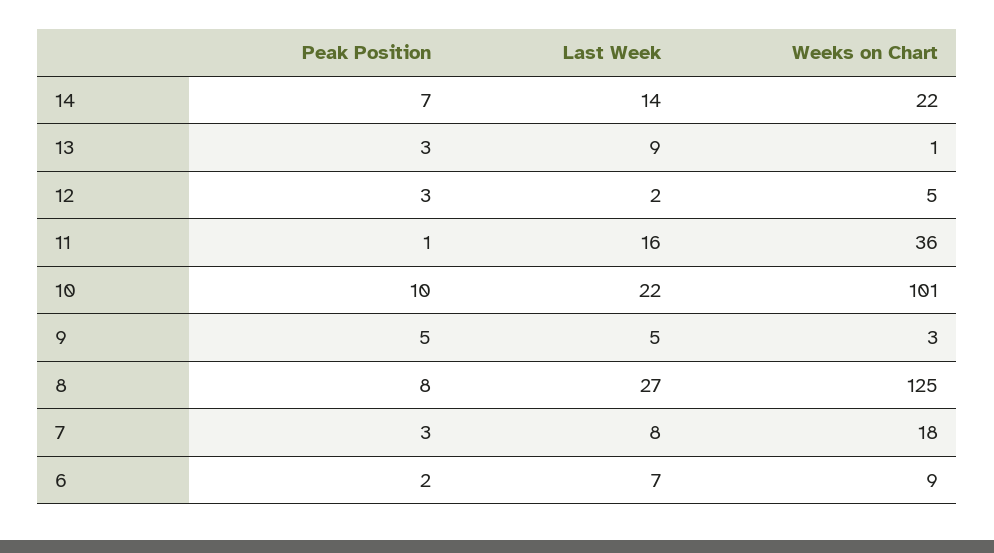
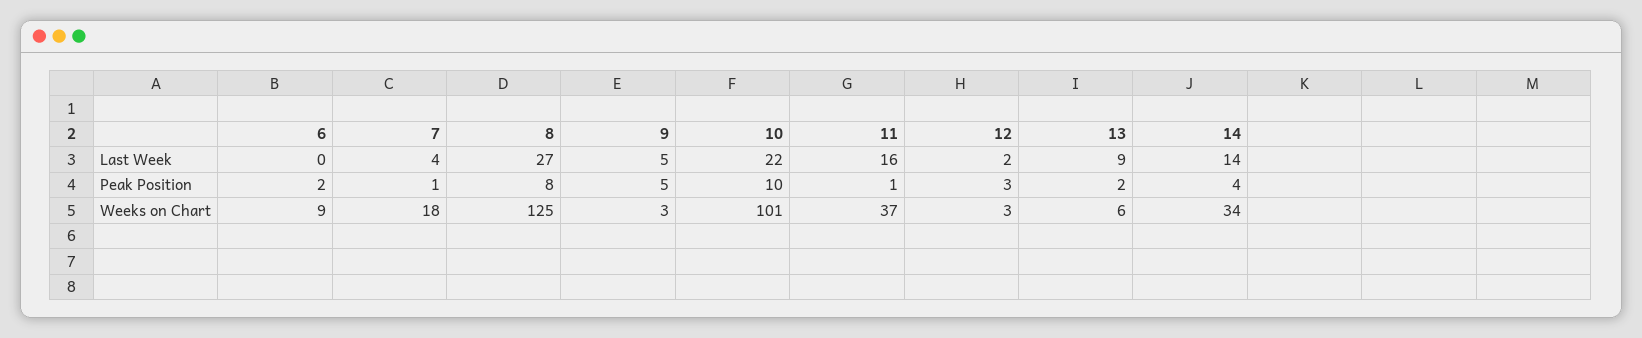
  {
    "Peak Position": {
-     "14": 7,
+     "14": 4,
-     "13": 3,
+     "13": 2,
      "12": 3,
      "11": 1,
      "10": 10,
      "9": 5,
      "8": 8,
-     "7": 3,
+     "7": 1,
      "6": 2
    },
    "Last Week": {
      "14": 14,
      "13": 9,
      "12": 2,
      "11": 16,
      "10": 22,
      "9": 5,
      "8": 27,
-     "7": 8,
+     "7": 4,
-     "6": 7
+     "6": 0
    },
    "Weeks on Chart": {
-     "14": 22,
+     "14": 34,
-     "13": 1,
+     "13": 6,
-     "12": 5,
+     "12": 3,
-     "11": 36,
+     "11": 37,
      "10": 101,
      "9": 3,
      "8": 125,
      "7": 18,
      "6": 9
    }
  }

